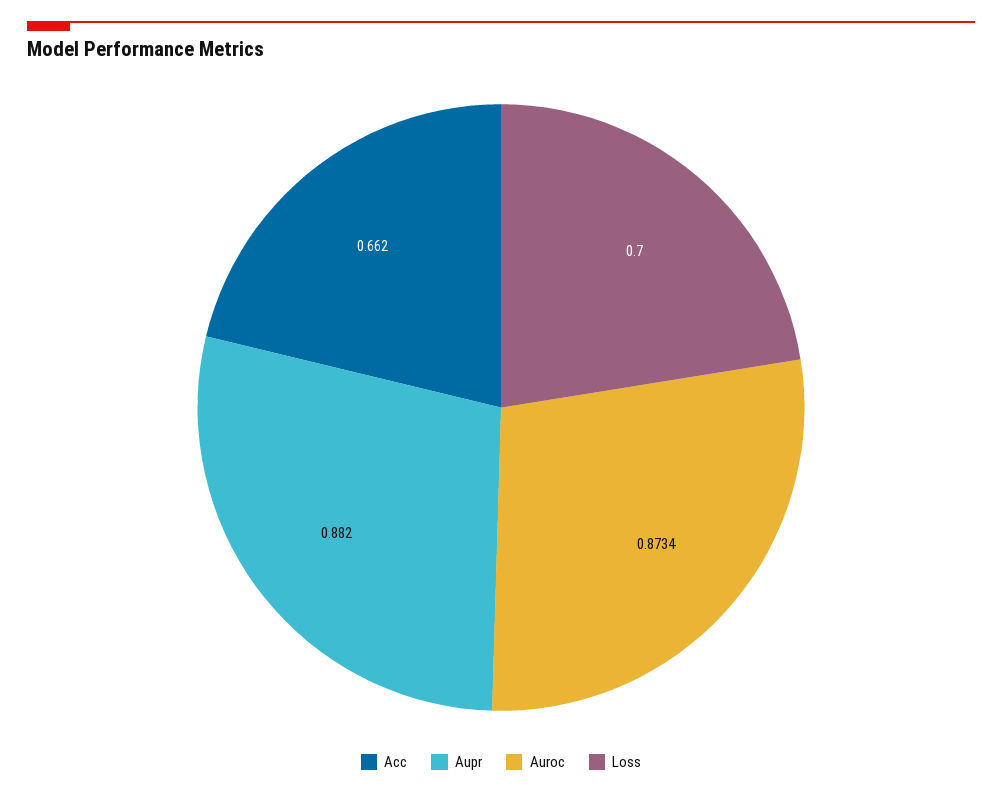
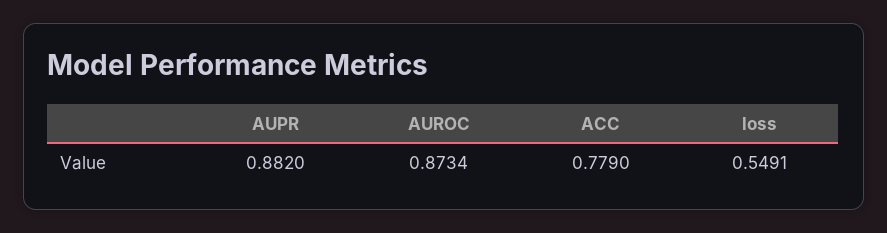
  {
-   "Acc": 0.662,
+   "Acc": 0.779,
    "Aupr": 0.882,
    "Auroc": 0.8734,
-   "Loss": 0.7
+   "Loss": 0.5491
  }

